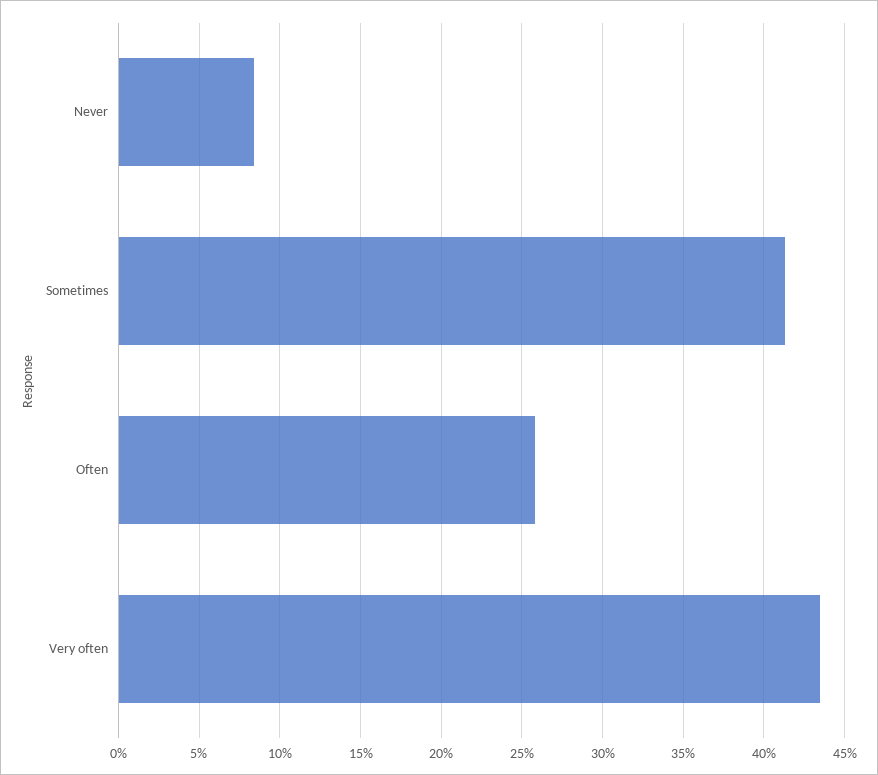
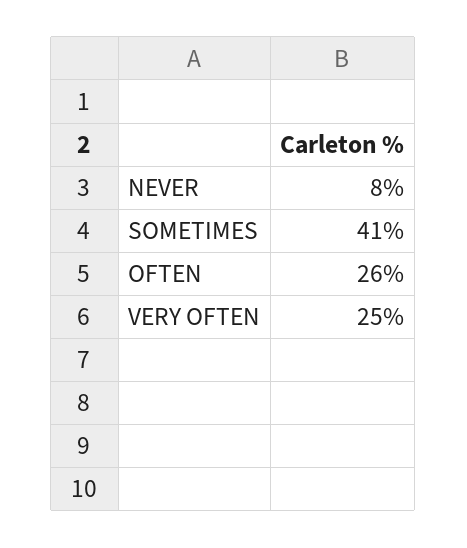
  {
    "Never": 8,
    "Sometimes": 41,
    "Often": 26,
-   "Very often": 43.5
+   "Very often": 25
  }

